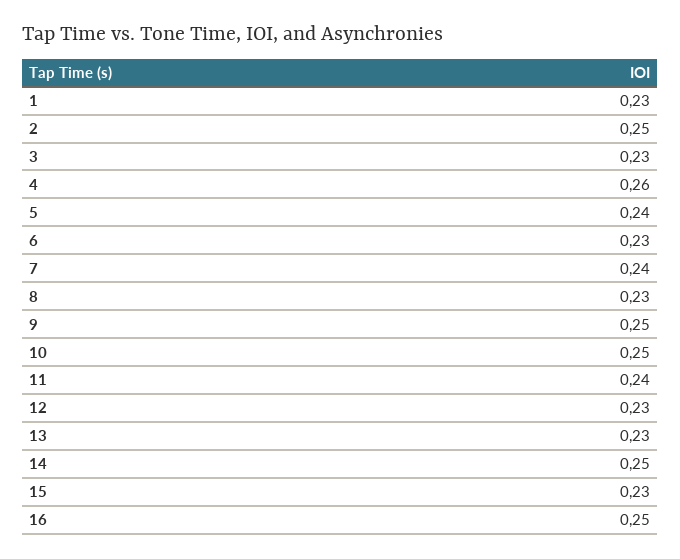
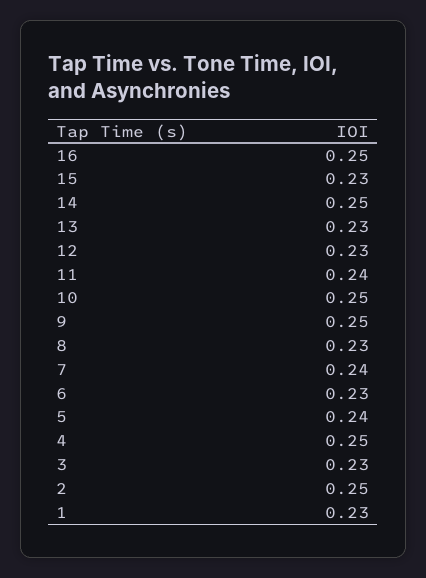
  {
    "1": 0.23,
    "2": 0.25,
    "3": 0.23,
-   "4": 0.26,
+   "4": 0.25,
    "5": 0.24,
    "6": 0.23,
    "7": 0.24,
    "8": 0.23,
    "9": 0.25,
    "10": 0.25,
    "11": 0.24,
    "12": 0.23,
    "13": 0.23,
    "14": 0.25,
    "15": 0.23,
    "16": 0.25
  }

